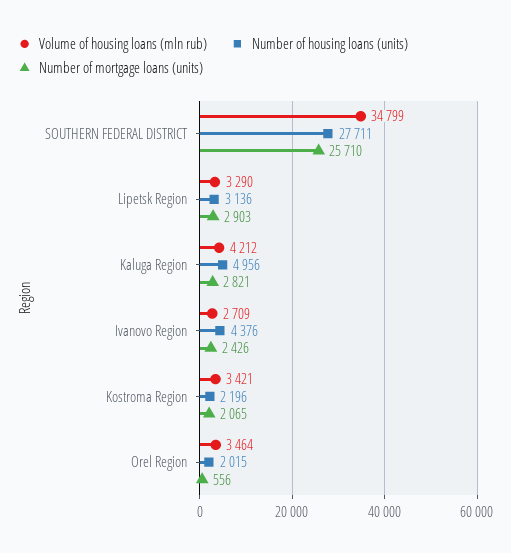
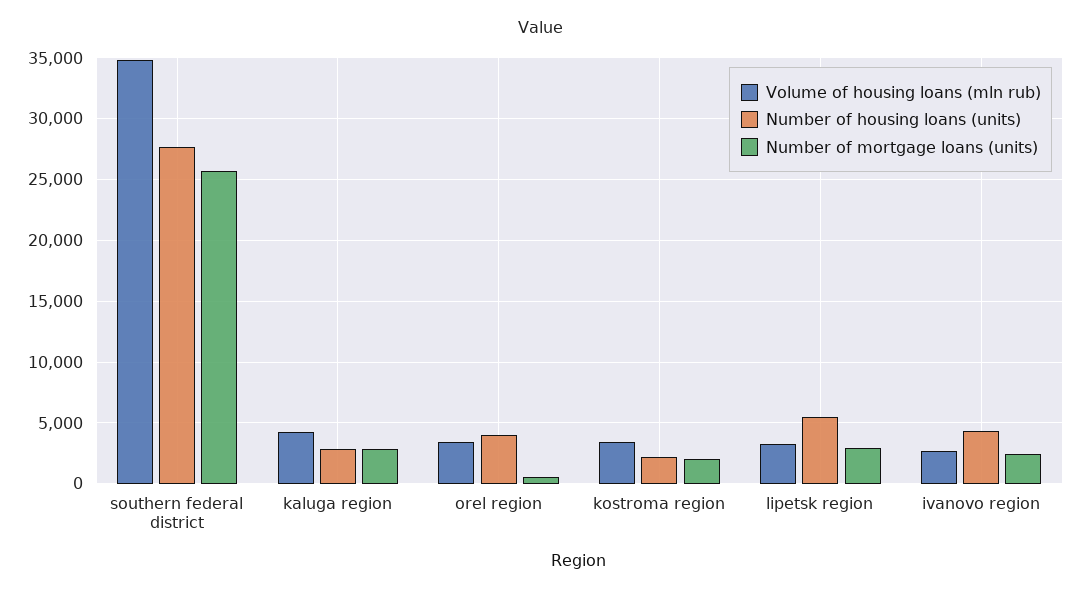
  {
    "Volume of housing loans (mln rub)": {
      "SOUTHERN FEDERAL DISTRICT": 34799,
      "Lipetsk Region": 3290,
      "Kaluga Region": 4212,
      "Ivanovo Region": 2709,
      "Kostroma Region": 3421,
      "Orel Region": 3464
    },
    "Number of housing loans (units)": {
      "SOUTHERN FEDERAL DISTRICT": 27711,
-     "Lipetsk Region": 3136,
+     "Lipetsk Region": 5500,
-     "Kaluga Region": 4956,
+     "Kaluga Region": 3000,
      "Ivanovo Region": 4376,
      "Kostroma Region": 2196,
-     "Orel Region": 2015
+     "Orel Region": 4000
    },
    "Number of mortgage loans (units)": {
      "SOUTHERN FEDERAL DISTRICT": 25710,
      "Lipetsk Region": 2903,
      "Kaluga Region": 2821,
      "Ivanovo Region": 2426,
      "Kostroma Region": 2065,
      "Orel Region": 556
    }
  }

